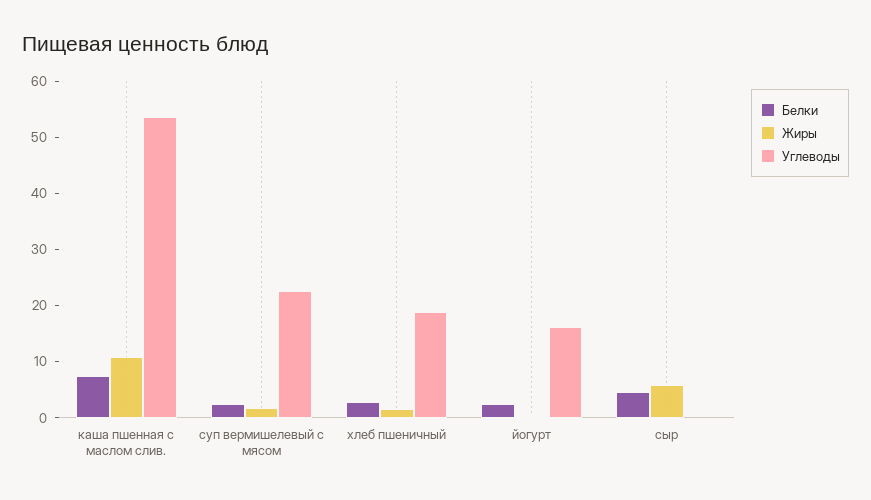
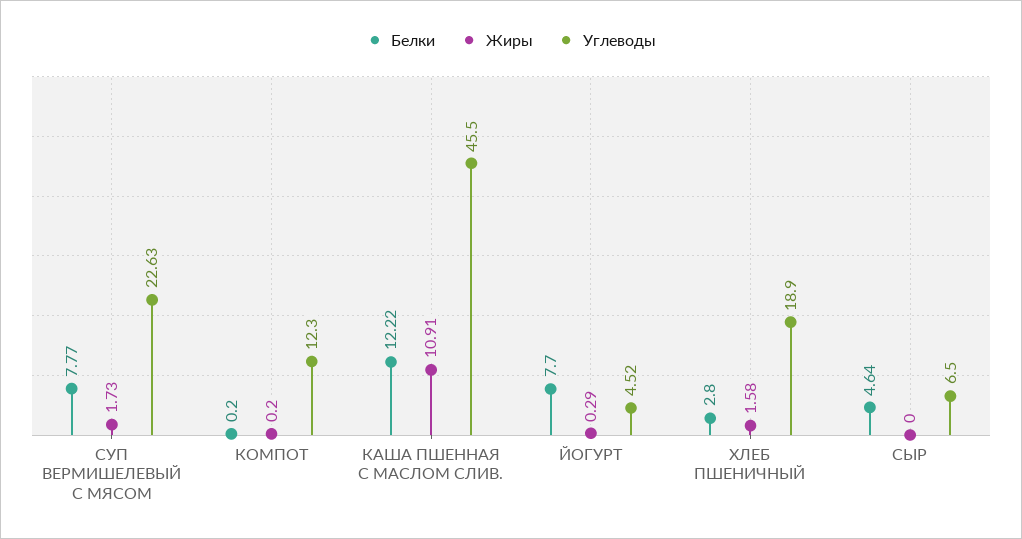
  {
    "Белки": {
-     "каша пшенная с маслом слив.": 8,
+     "каша пшенная с маслом слив.": 12.22,
-     "суп вермишелевый с мясом": 2,
+     "суп вермишелевый с мясом": 7.77,
      "хлеб пшеничный": 2.8,
-     "йогурт": 2,
+     "йогурт": 7.7,
-     "сыр": 4.64
+     "сыр": 4.64,
+     "КОМПОТ": 0.2
    },
    "Жиры": {
      "каша пшенная с маслом слив.": 10.91,
      "суп вермишелевый с мясом": 1.73,
      "хлеб пшеничный": 1.58,
      "йогурт": 0.29,
-     "сыр": 6
+     "сыр": 0,
+     "КОМПОТ": 0.2
    },
    "Углеводы": {
-     "каша пшенная с маслом слив.": 54,
+     "каша пшенная с маслом слив.": 45.5,
      "суп вермишелевый с мясом": 22.63,
      "хлеб пшеничный": 18.9,
-     "йогурт": 16,
+     "йогурт": 4.52,
-     "сыр": 0
+     "сыр": 6.5,
+     "КОМПОТ": 12.3
    }
  }

